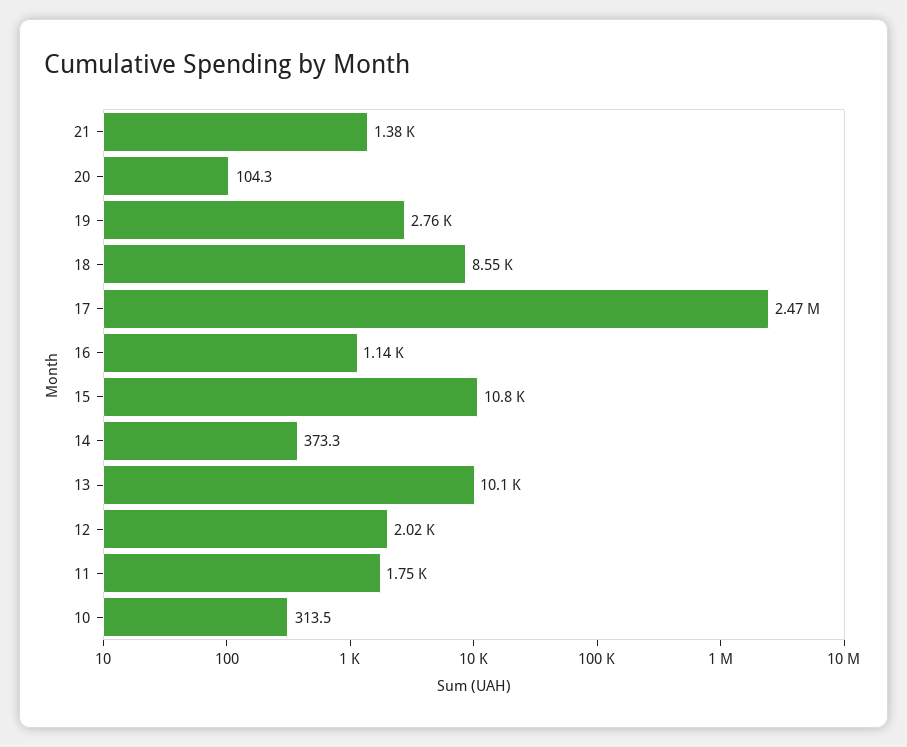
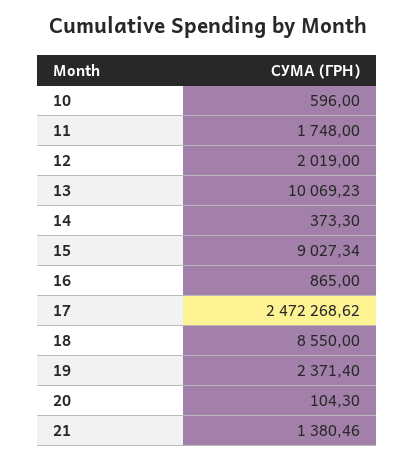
  {
    "21": 1380.46,
    "20": 104.3,
-   "19": 2760,
+   "19": 2371.4,
    "18": 8550,
    "17": 2472268.62,
-   "16": 1140,
+   "16": 865,
-   "15": 10800,
+   "15": 9027.34,
    "14": 373.3,
    "13": 10069.23,
    "12": 2019,
    "11": 1748,
-   "10": 313.5
+   "10": 596
  }

